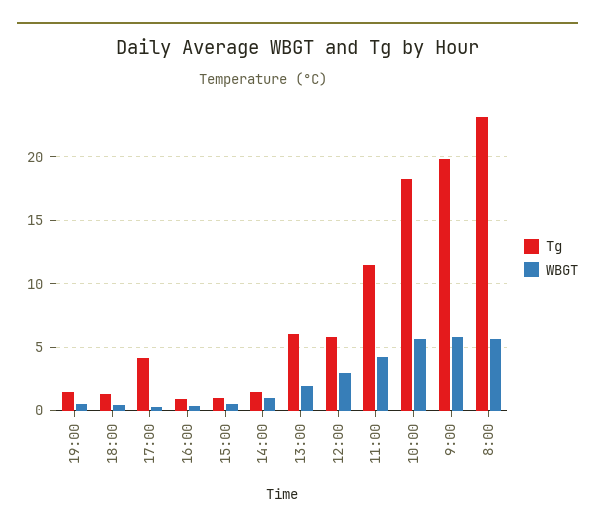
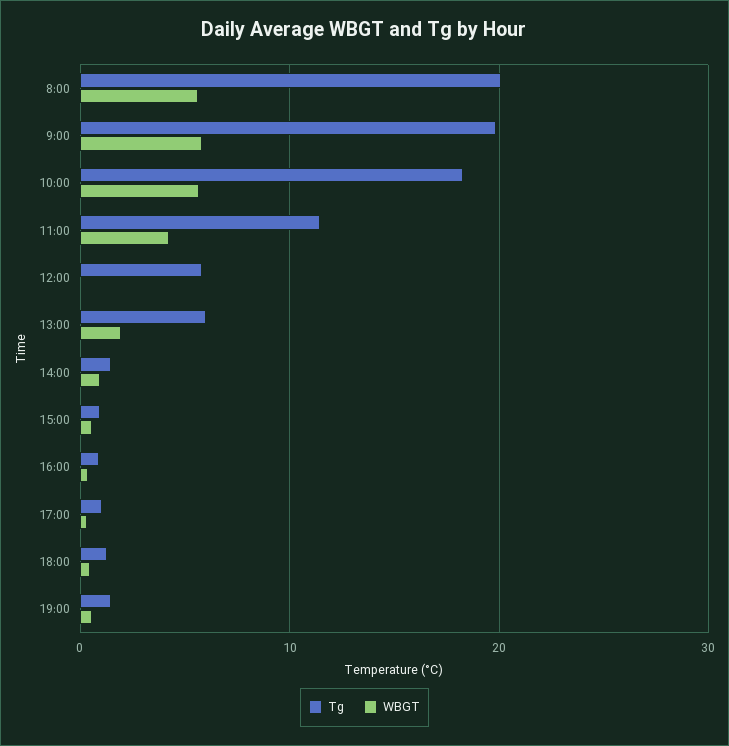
  {
    "Tg": {
      "19:00": 1.5,
      "18:00": 1.5,
-     "17:00": 4,
+     "17:00": 1,
      "16:00": 1,
      "15:00": 1,
      "14:00": 1.5,
      "13:00": 6,
      "12:00": 6,
      "11:00": 11.5,
      "10:00": 18.5,
      "9:00": 20,
-     "8:00": 23
+     "8:00": 20
    },
    "WBGT": {
      "19:00": 0.5,
      "18:00": 0.5,
      "17:00": 0.5,
      "16:00": 0.5,
      "15:00": 0.5,
      "14:00": 1,
      "13:00": 2,
-     "12:00": 3,
+     "12:00": 0,
      "11:00": 4.5,
      "10:00": 5.5,
      "9:00": 6,
      "8:00": 5.5
    }
  }

